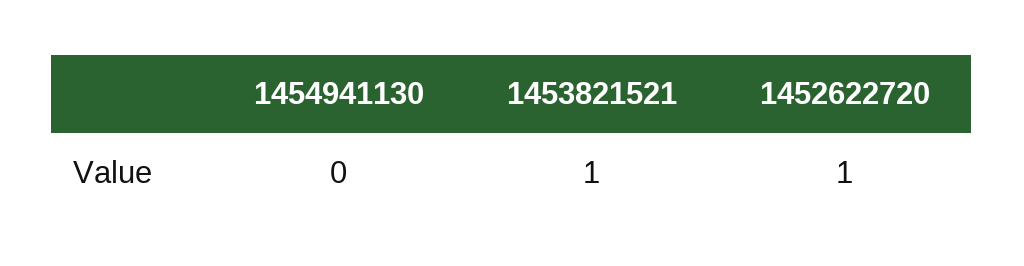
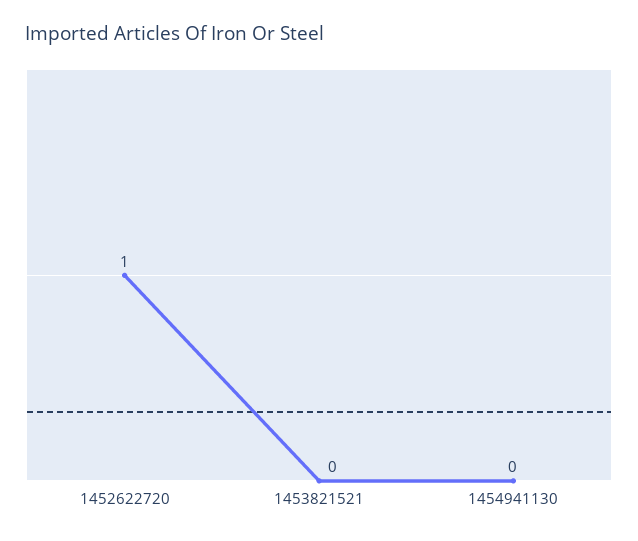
  {
    "1454941130": 0,
-   "1453821521": 1,
+   "1453821521": 0,
    "1452622720": 1
  }

